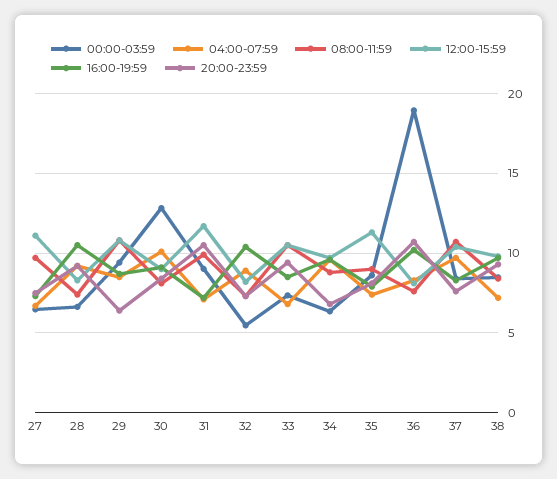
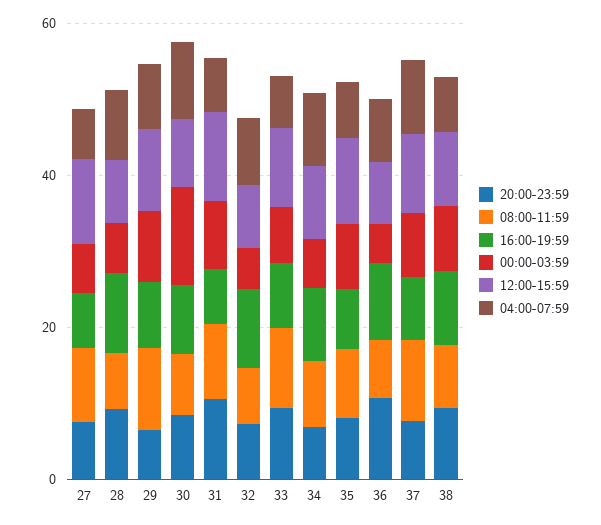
  {
    "00:00-03:59": {
      "27": 6.5,
      "28": 6.5,
      "29": 9.5,
      "30": 13,
      "31": 9,
      "32": 5.5,
      "33": 7.5,
      "34": 6.5,
      "35": 8.5,
-     "36": 19,
+     "36": 5,
      "37": 8.5,
      "38": 8.5
    },
    "04:00-07:59": {
      "27": 6.5,
      "28": 9,
      "29": 8.5,
      "30": 10,
      "31": 7,
      "32": 9,
      "33": 7,
      "34": 9.5,
      "35": 7.5,
      "36": 8.5,
      "37": 9.5,
      "38": 7
    },
    "08:00-11:59": {
      "27": 9.5,
      "28": 7.5,
      "29": 11,
      "30": 8,
      "31": 10,
      "32": 7.5,
      "33": 10.5,
      "34": 9,
      "35": 9,
      "36": 7.5,
      "37": 10.5,
      "38": 8.5
    },
    "12:00-15:59": {
      "27": 11,
      "28": 8.5,
      "29": 11,
      "30": 9,
      "31": 11.5,
      "32": 8,
      "33": 10.5,
      "34": 9.5,
      "35": 11.5,
      "36": 8,
      "37": 10.5,
      "38": 10
    },
    "16:00-19:59": {
      "27": 7.5,
      "28": 10.5,
      "29": 8.5,
      "30": 9,
      "31": 7,
      "32": 10.5,
      "33": 8.5,
      "34": 9.5,
      "35": 8,
      "36": 10,
      "37": 8.5,
      "38": 9.5
    },
    "20:00-23:59": {
      "27": 7.5,
      "28": 9,
      "29": 6.5,
      "30": 8.5,
      "31": 10.5,
      "32": 7.5,
      "33": 9.5,
      "34": 7,
      "35": 8,
      "36": 10.5,
      "37": 7.5,
      "38": 9.5
    }
  }

